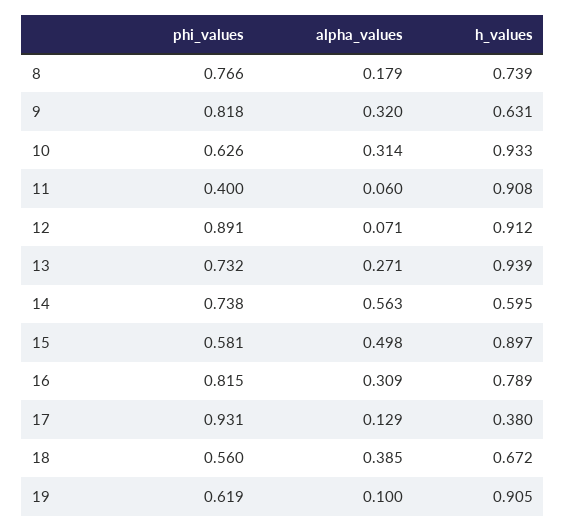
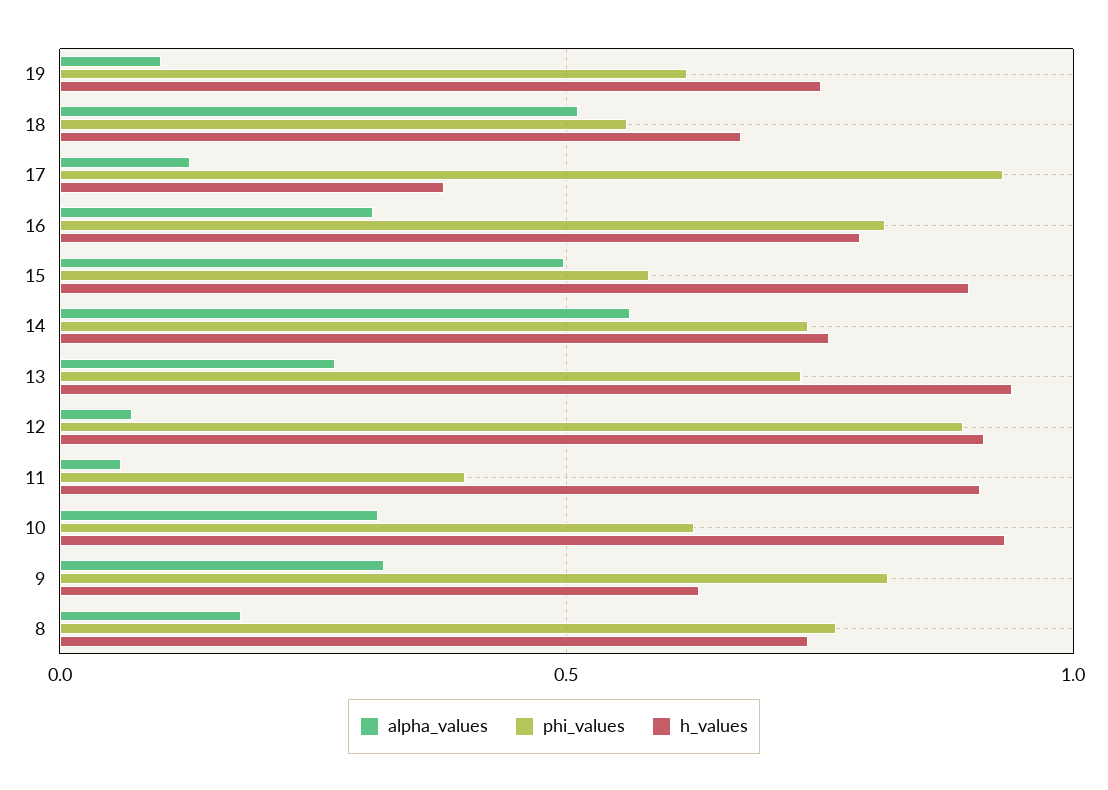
  {
    "phi_values": {
      "8": 0.766,
      "9": 0.818,
      "10": 0.626,
      "11": 0.4,
      "12": 0.891,
      "13": 0.732,
      "14": 0.738,
      "15": 0.581,
      "16": 0.815,
      "17": 0.931,
      "18": 0.56,
      "19": 0.619
    },
    "alpha_values": {
      "8": 0.179,
      "9": 0.32,
      "10": 0.314,
      "11": 0.06,
      "12": 0.071,
      "13": 0.271,
      "14": 0.563,
      "15": 0.498,
      "16": 0.309,
      "17": 0.129,
-     "18": 0.385,
+     "18": 0.5,
      "19": 0.1
    },
    "h_values": {
      "8": 0.739,
      "9": 0.631,
      "10": 0.933,
      "11": 0.908,
      "12": 0.912,
      "13": 0.939,
-     "14": 0.595,
+     "14": 0.75,
      "15": 0.897,
      "16": 0.789,
      "17": 0.38,
      "18": 0.672,
-     "19": 0.905
+     "19": 0.75
    }
  }

